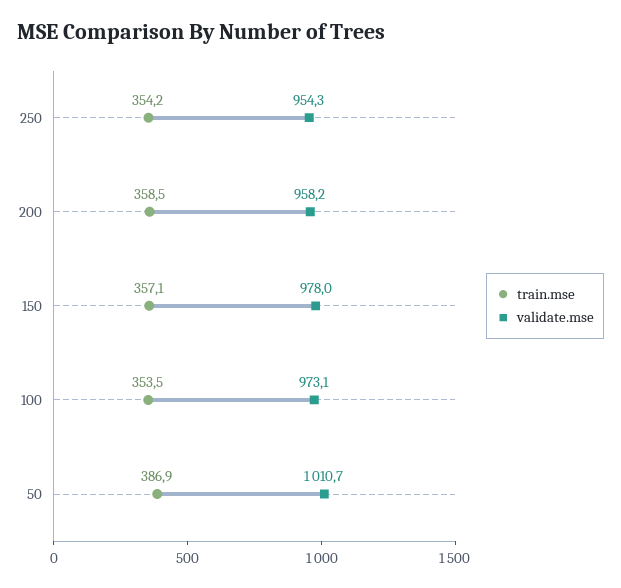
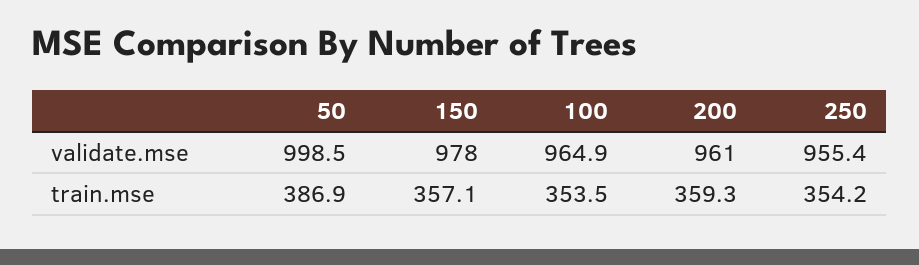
  {
    "train.mse": {
      "250": 354.2,
-     "200": 358.5,
+     "200": 359.3,
      "150": 357.1,
      "100": 353.5,
      "50": 386.9
    },
    "validate.mse": {
-     "250": 954.3,
+     "250": 955.4,
-     "200": 958.2,
+     "200": 961,
      "150": 978,
-     "100": 973.1,
+     "100": 964.9,
-     "50": 1010.7
+     "50": 998.5
    }
  }

